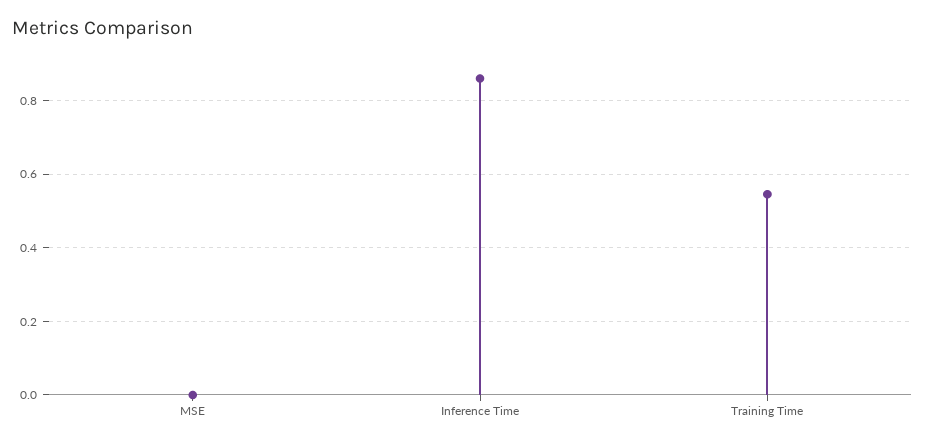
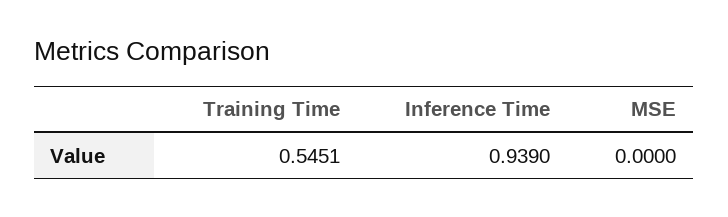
  {
    "MSE": 0,
-   "Inference Time": 0.86,
+   "Inference Time": 0.939,
    "Training Time": 0.5451
  }

